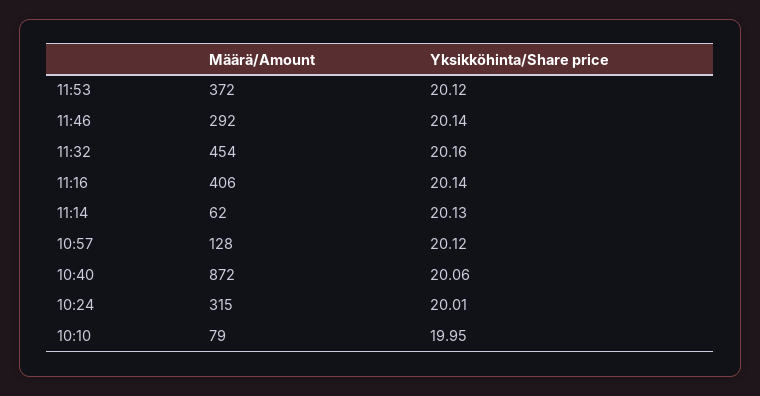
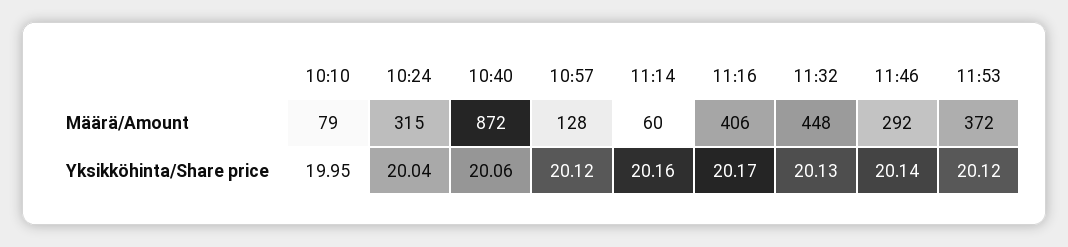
  {
    "Määrä/Amount": {
      "11:53": 372,
      "11:46": 292,
-     "11:32": 454,
+     "11:32": 448,
      "11:16": 406,
-     "11:14": 62,
+     "11:14": 60,
      "10:57": 128,
      "10:40": 872,
      "10:24": 315,
      "10:10": 79
    },
    "Yksikköhinta/Share price": {
      "11:53": 20.12,
      "11:46": 20.14,
-     "11:32": 20.16,
+     "11:32": 20.13,
-     "11:16": 20.14,
+     "11:16": 20.17,
-     "11:14": 20.13,
+     "11:14": 20.16,
      "10:57": 20.12,
      "10:40": 20.06,
-     "10:24": 20.01,
+     "10:24": 20.04,
      "10:10": 19.95
    }
  }

